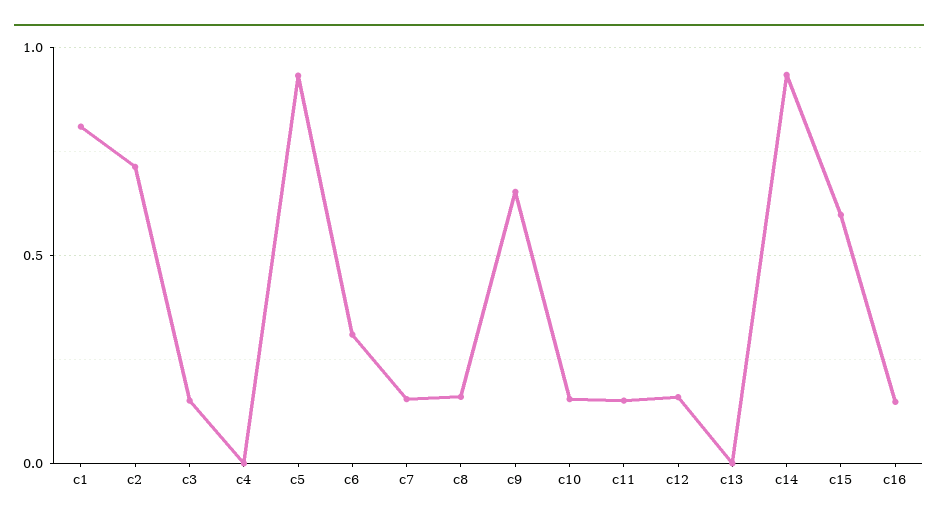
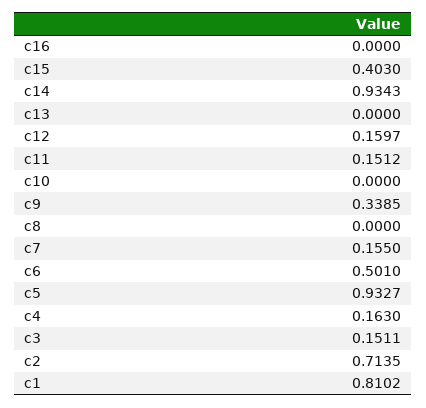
  {
    "c1": 0.8102,
    "c2": 0.7135,
    "c3": 0.1511,
-   "c4": 0,
+   "c4": 0.163,
    "c5": 0.9327,
-   "c6": 0.3,
+   "c6": 0.501,
    "c7": 0.155,
-   "c8": 0.15,
+   "c8": 0,
-   "c9": 0.65,
+   "c9": 0.3385,
-   "c10": 0.15,
+   "c10": 0,
    "c11": 0.1512,
    "c12": 0.1597,
    "c13": 0,
    "c14": 0.9343,
-   "c15": 0.6,
+   "c15": 0.403,
-   "c16": 0.15
+   "c16": 0
  }

